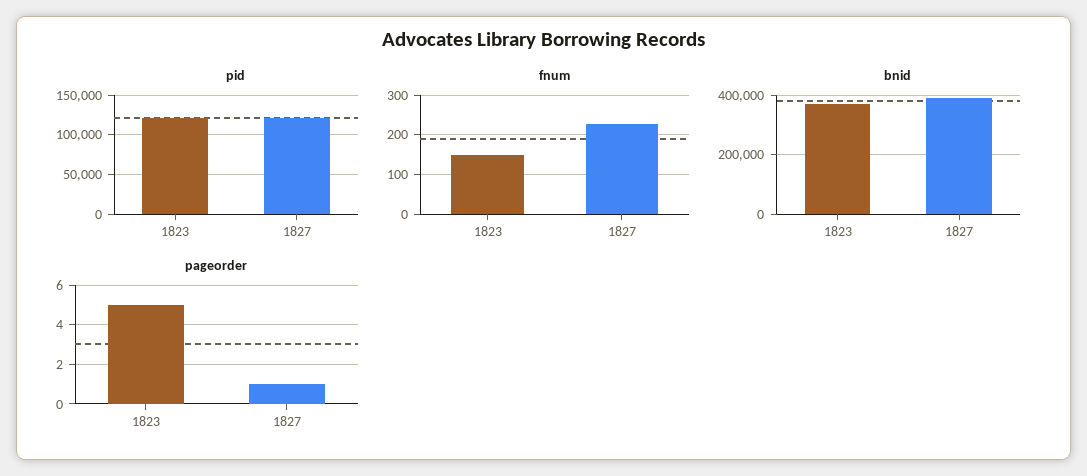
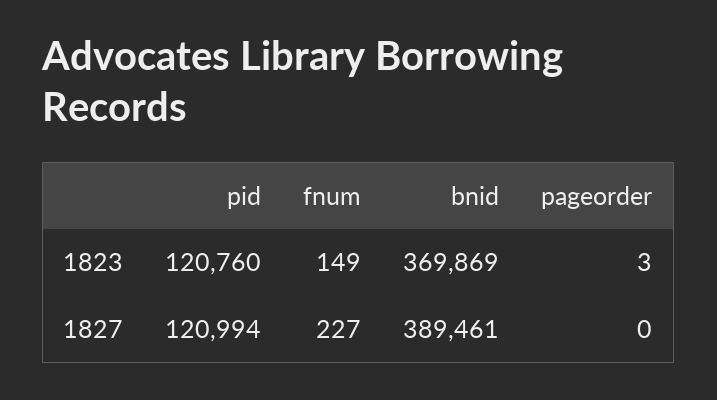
  {
    "pid": {
      "1823": 120760,
      "1827": 120994
    },
    "fnum": {
      "1823": 149,
      "1827": 227
    },
    "bnid": {
      "1823": 369869,
      "1827": 389461
    },
    "pageorder": {
-     "1823": 5,
+     "1823": 3,
-     "1827": 1
+     "1827": 0
    }
  }

